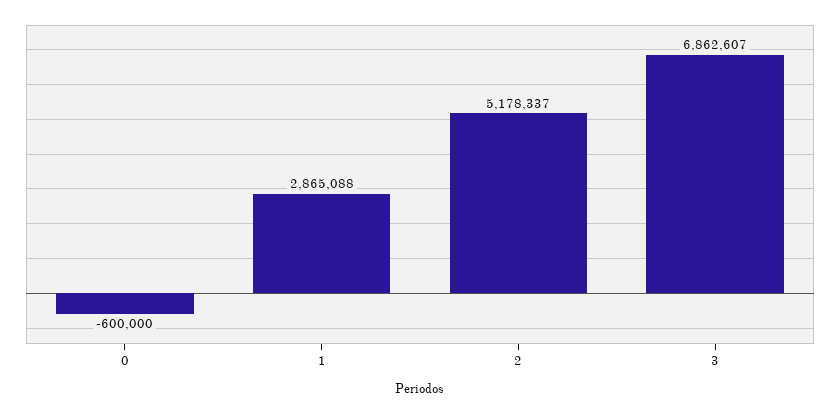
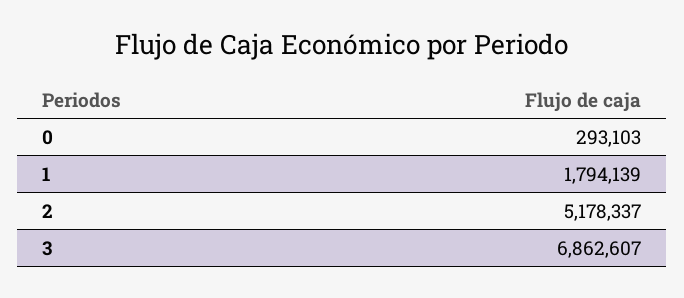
  {
-   "0": -600000,
+   "0": 293103,
-   "1": 2865088,
+   "1": 1794139,
    "2": 5178337,
    "3": 6862607
  }

